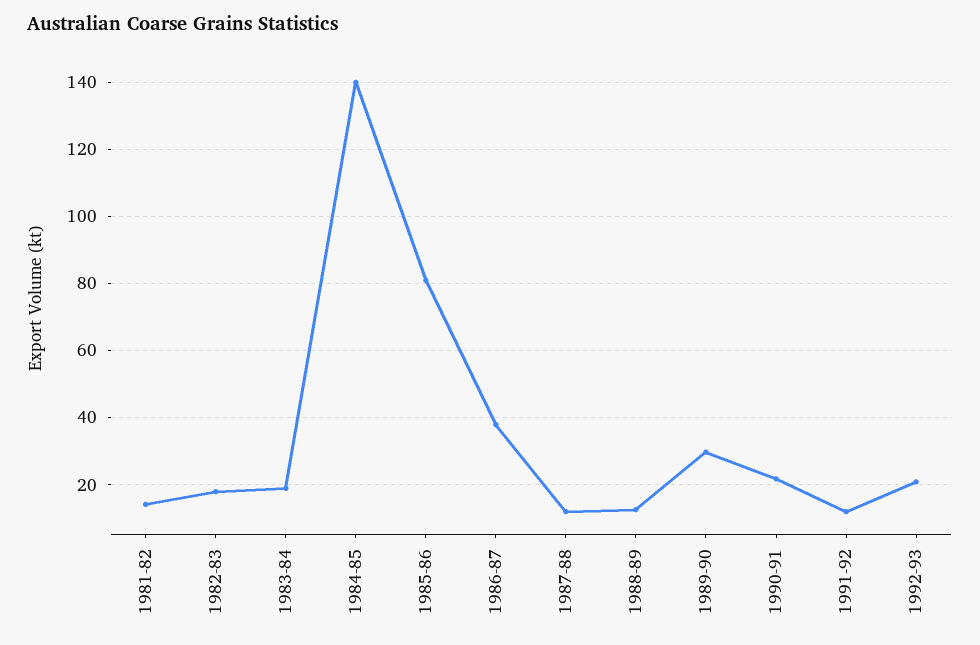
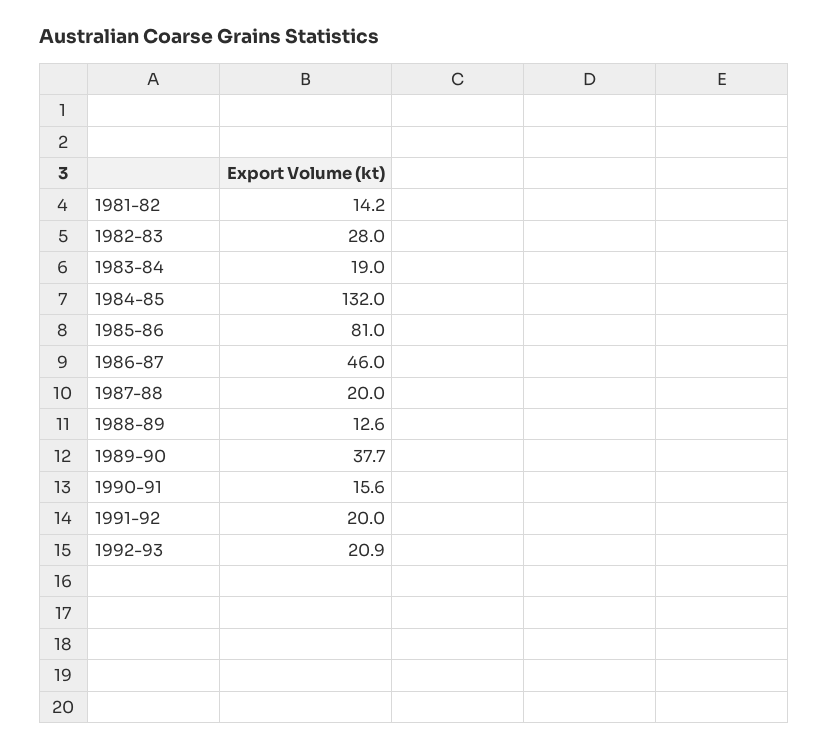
  {
    "1981-82": 14.2,
-   "1982-83": 18,
+   "1982-83": 28,
    "1983-84": 19,
-   "1984-85": 140,
+   "1984-85": 132,
    "1985-86": 81,
-   "1986-87": 38,
+   "1986-87": 46,
-   "1987-88": 12,
+   "1987-88": 20,
    "1988-89": 12.6,
-   "1989-90": 30,
+   "1989-90": 37.7,
-   "1990-91": 22,
+   "1990-91": 15.6,
-   "1991-92": 12,
+   "1991-92": 20,
    "1992-93": 20.9
  }

